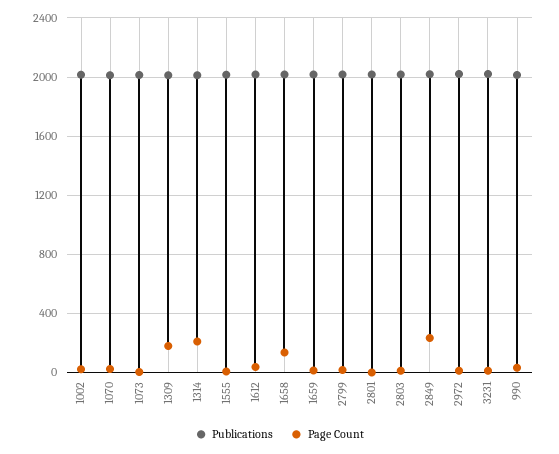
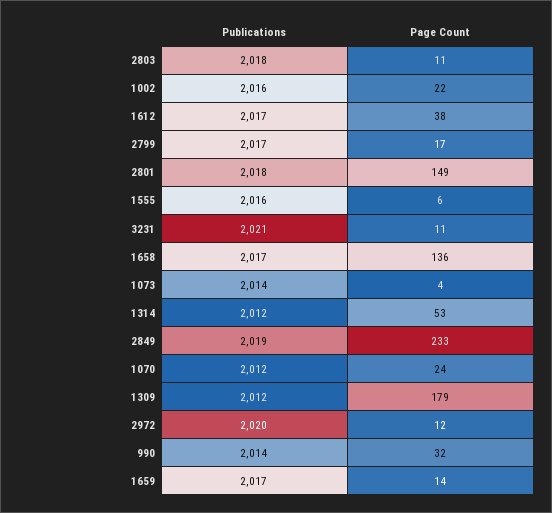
  {
    "Publications": {
      "1002": 2016,
      "1070": 2012,
      "1073": 2014,
      "1309": 2012,
      "1314": 2012,
      "1555": 2016,
      "1612": 2017,
      "1658": 2017,
      "1659": 2017,
      "2799": 2017,
      "2801": 2018,
      "2803": 2018,
      "2849": 2019,
      "2972": 2020,
      "3231": 2021,
      "990": 2014
    },
    "Page Count": {
      "1002": 22,
      "1070": 24,
      "1073": 4,
      "1309": 179,
-     "1314": 200,
+     "1314": 53,
      "1555": 6,
      "1612": 38,
      "1658": 136,
      "1659": 14,
      "2799": 17,
-     "2801": 0,
+     "2801": 149,
      "2803": 11,
      "2849": 233,
      "2972": 12,
      "3231": 11,
      "990": 32
    }
  }

